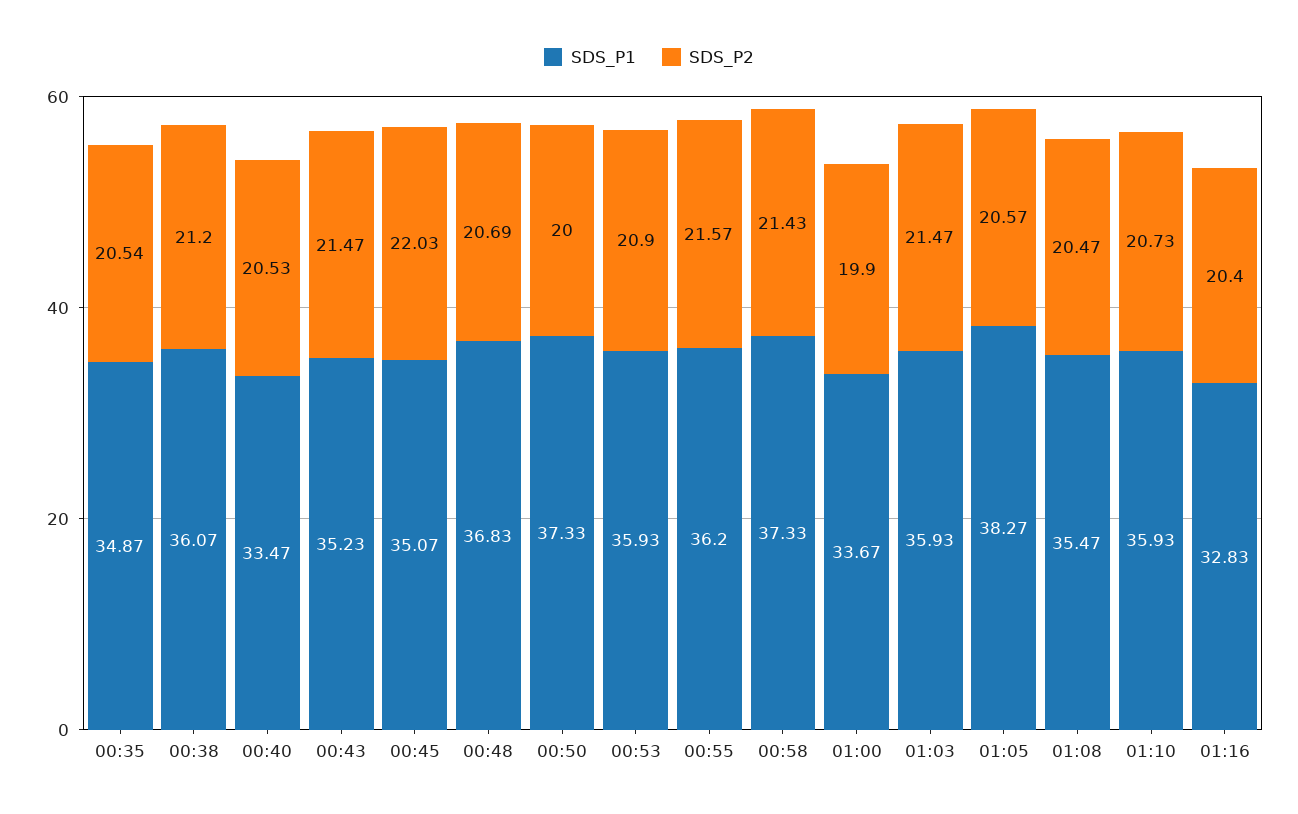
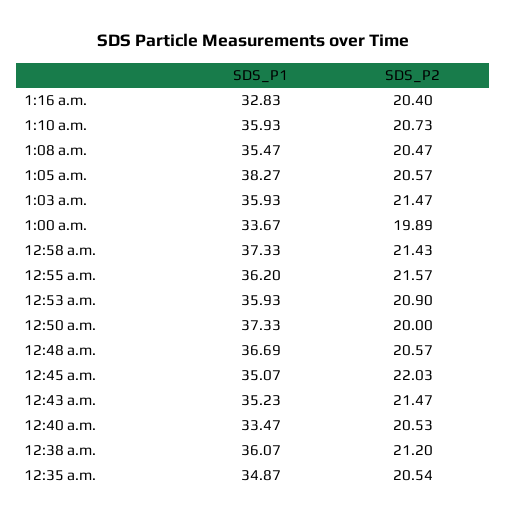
  {
    "SDS_P1": {
      "00:35": 34.87,
      "00:38": 36.07,
      "00:40": 33.47,
      "00:43": 35.23,
      "00:45": 35.07,
-     "00:48": 36.83,
+     "00:48": 36.69,
      "00:50": 37.33,
      "00:53": 35.93,
      "00:55": 36.2,
      "00:58": 37.33,
      "01:00": 33.67,
      "01:03": 35.93,
      "01:05": 38.27,
      "01:08": 35.47,
      "01:10": 35.93,
      "01:16": 32.83
    },
    "SDS_P2": {
      "00:35": 20.54,
      "00:38": 21.2,
      "00:40": 20.53,
      "00:43": 21.47,
      "00:45": 22.03,
-     "00:48": 20.69,
+     "00:48": 20.57,
      "00:50": 20,
      "00:53": 20.9,
      "00:55": 21.57,
      "00:58": 21.43,
-     "01:00": 19.9,
+     "01:00": 19.89,
      "01:03": 21.47,
      "01:05": 20.57,
      "01:08": 20.47,
      "01:10": 20.73,
      "01:16": 20.4
    }
  }

